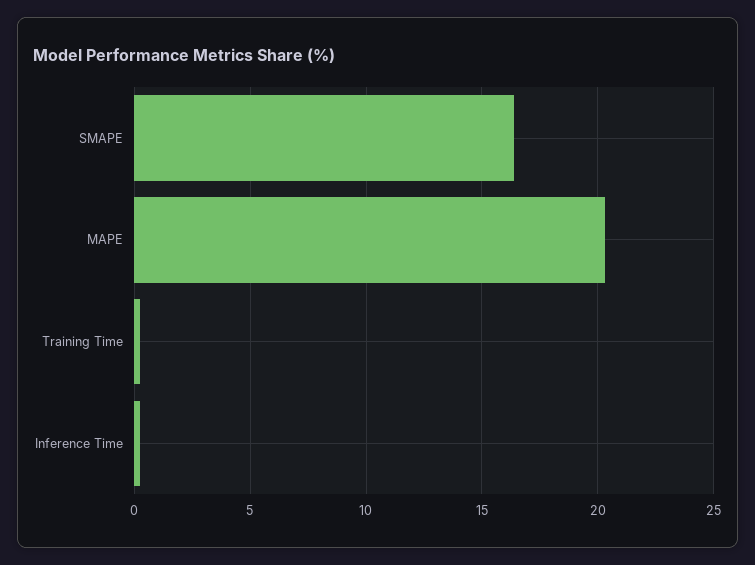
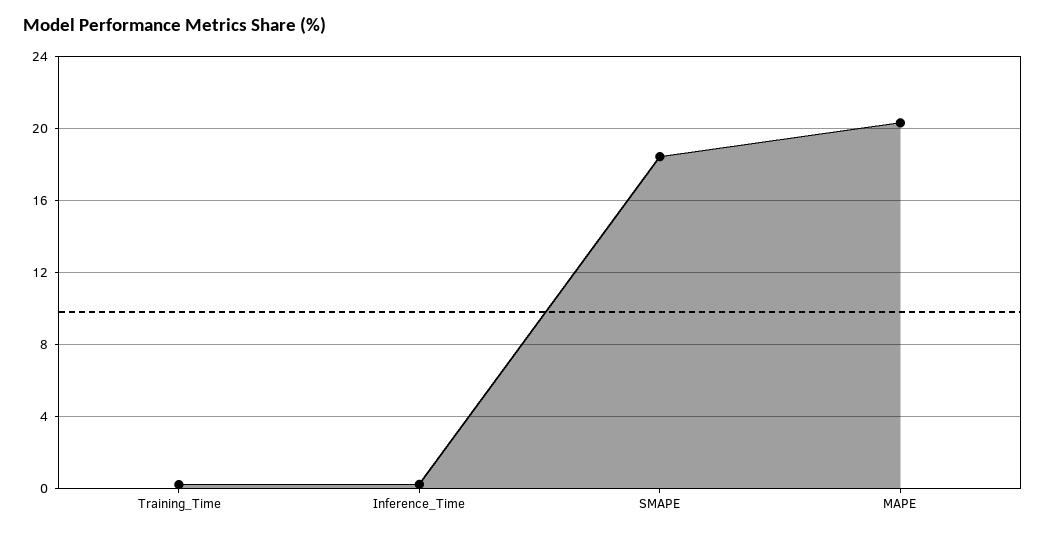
  {
-   "SMAPE": 16.5,
+   "SMAPE": 18.5,
    "MAPE": 20.5,
    "Training Time": 0,
    "Inference Time": 0.5
  }

